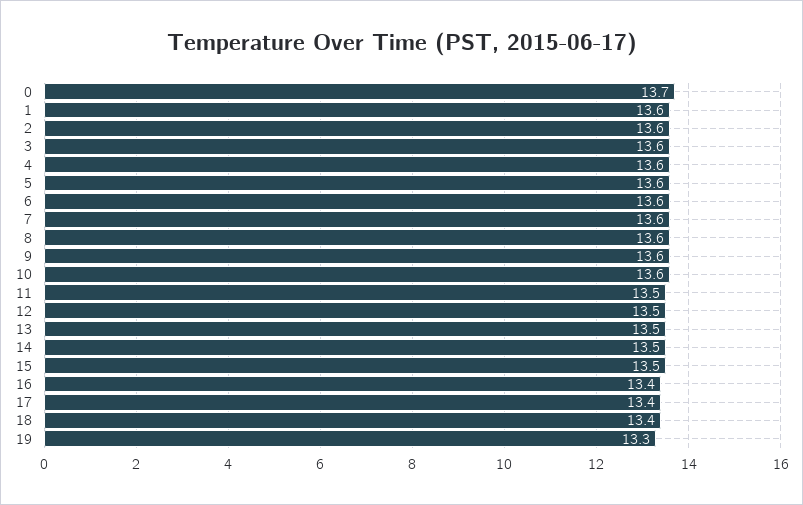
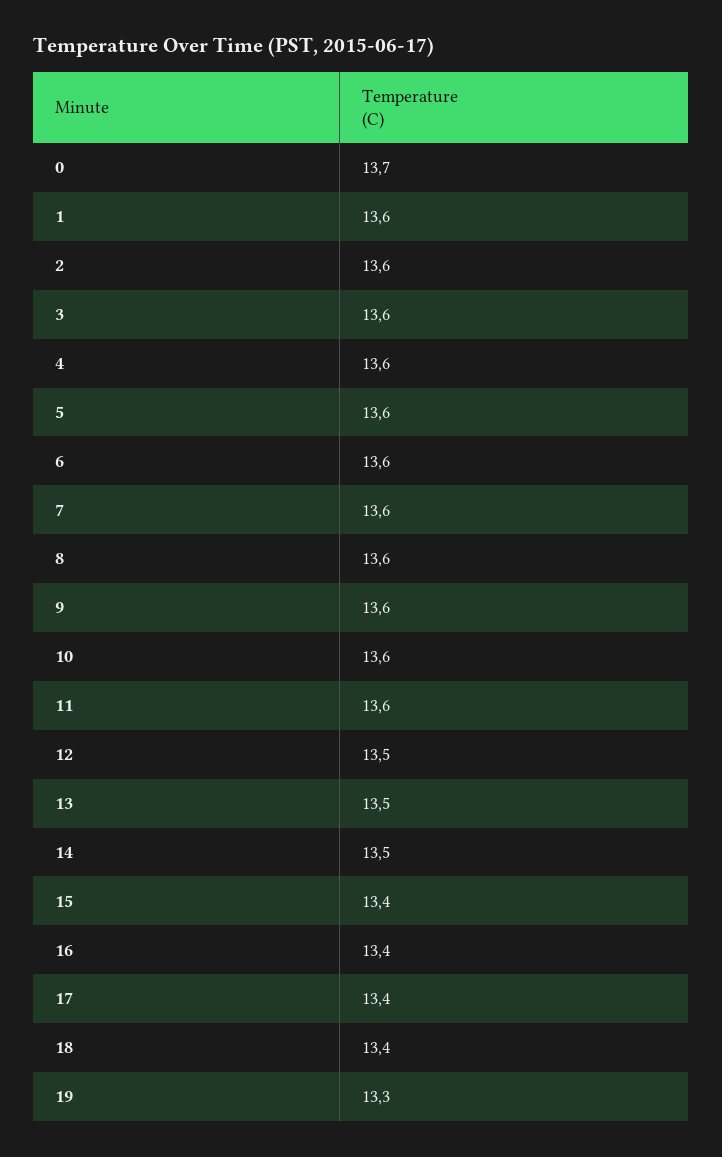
  {
    "0": 13.7,
    "1": 13.6,
    "2": 13.6,
    "3": 13.6,
    "4": 13.6,
    "5": 13.6,
    "6": 13.6,
    "7": 13.6,
    "8": 13.6,
    "9": 13.6,
    "10": 13.6,
-   "11": 13.5,
+   "11": 13.6,
    "12": 13.5,
    "13": 13.5,
    "14": 13.5,
-   "15": 13.5,
+   "15": 13.4,
    "16": 13.4,
    "17": 13.4,
    "18": 13.4,
    "19": 13.3
  }

